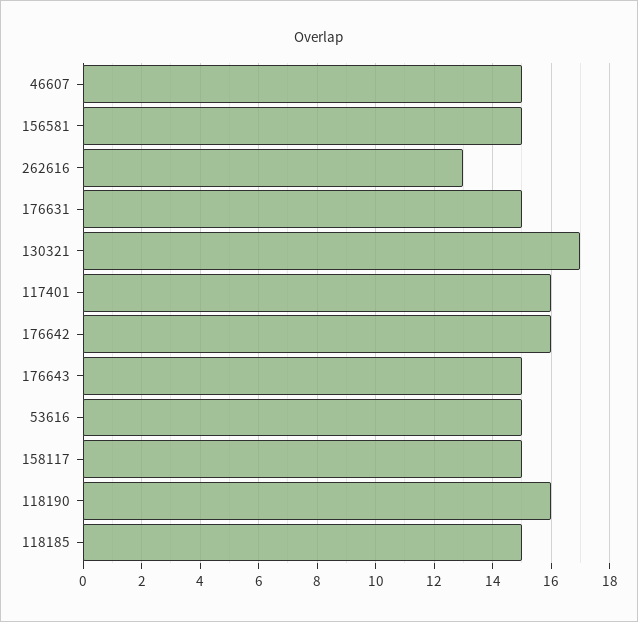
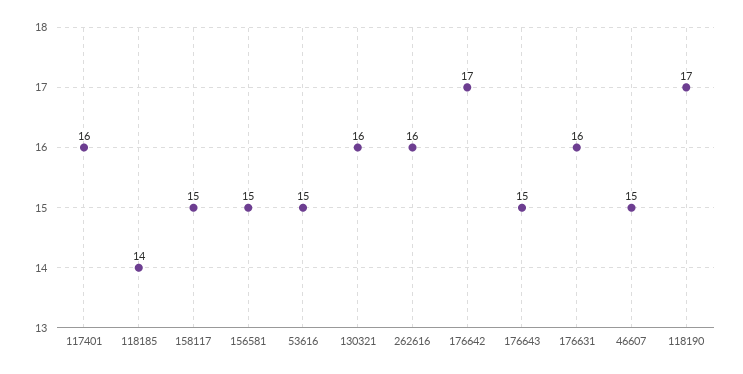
  {
    "46607": 15,
    "156581": 15,
-   "262616": 13,
+   "262616": 16,
-   "176631": 15,
+   "176631": 16,
-   "130321": 17,
+   "130321": 16,
    "117401": 16,
-   "176642": 16,
+   "176642": 17,
    "176643": 15,
    "53616": 15,
    "158117": 15,
-   "118190": 16,
+   "118190": 17,
-   "118185": 15
+   "118185": 14
  }

